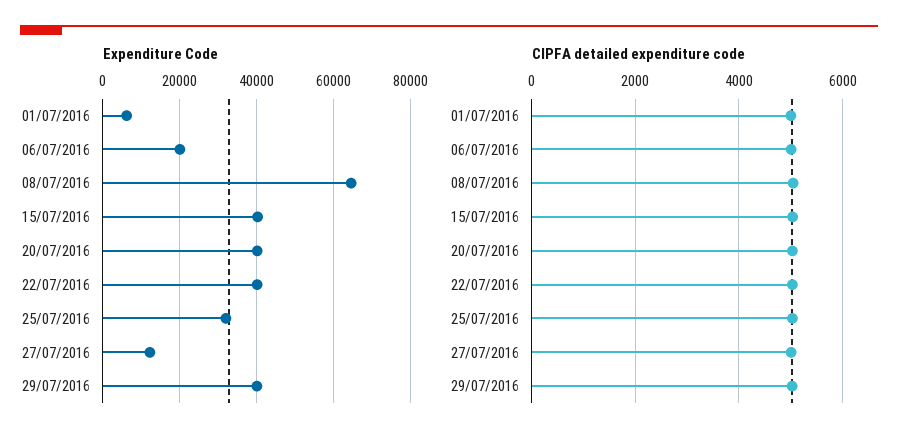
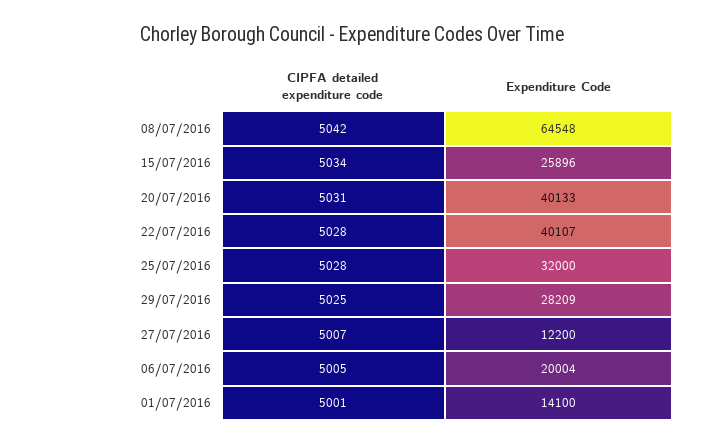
  {
    "Expenditure Code": {
-     "01/07/2016": 6000,
+     "01/07/2016": 14100,
      "06/07/2016": 20004,
      "08/07/2016": 64548,
-     "15/07/2016": 40000,
+     "15/07/2016": 25896,
      "20/07/2016": 40133,
      "22/07/2016": 40107,
      "25/07/2016": 32000,
      "27/07/2016": 12200,
-     "29/07/2016": 40000
+     "29/07/2016": 28209
    },
    "CIPFA detailed expenditure code": {
      "01/07/2016": 5001,
      "06/07/2016": 5005,
      "08/07/2016": 5042,
      "15/07/2016": 5034,
      "20/07/2016": 5031,
      "22/07/2016": 5028,
      "25/07/2016": 5028,
      "27/07/2016": 5007,
      "29/07/2016": 5025
    }
  }

